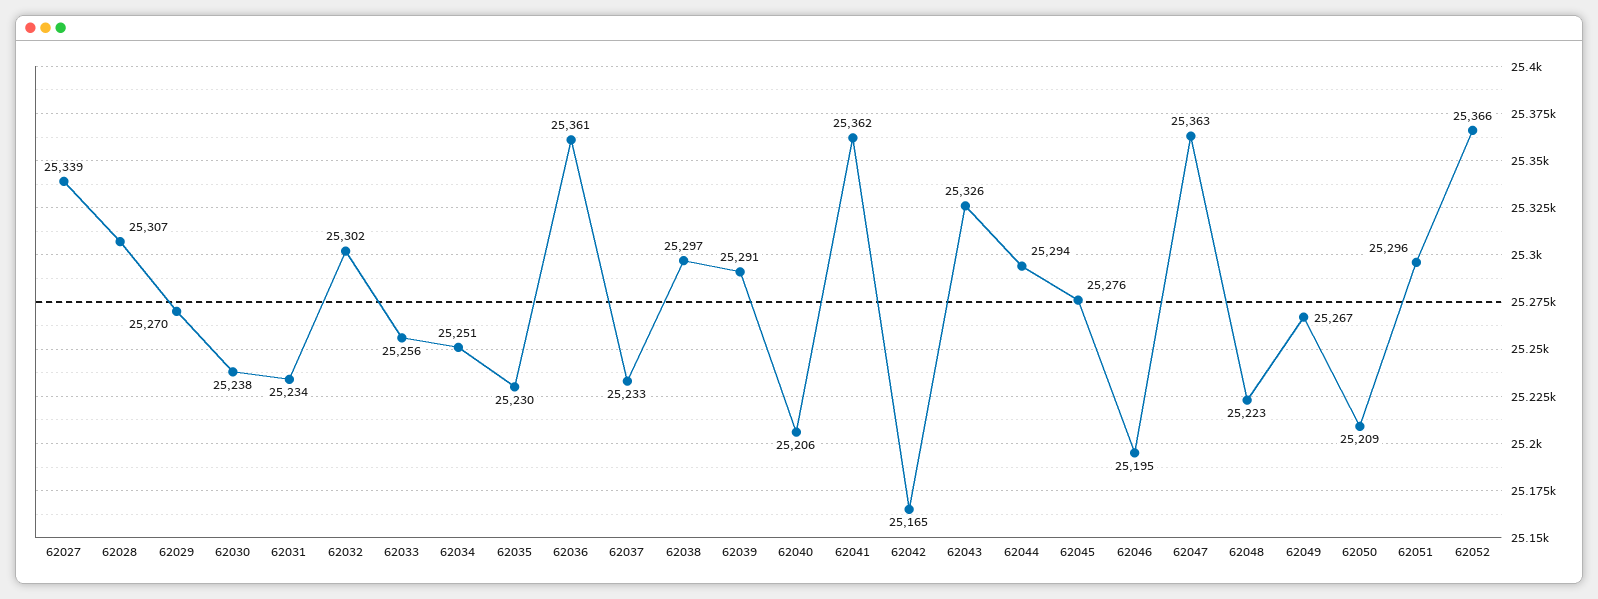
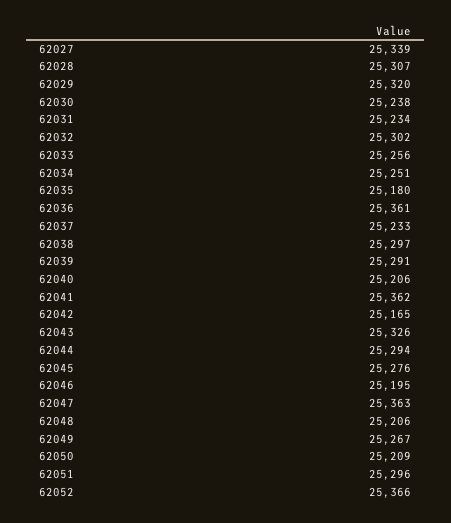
  {
    "62027": 25339,
    "62028": 25307,
-   "62029": 25270,
+   "62029": 25320,
    "62030": 25238,
    "62031": 25234,
    "62032": 25302,
    "62033": 25256,
    "62034": 25251,
-   "62035": 25230,
+   "62035": 25180,
    "62036": 25361,
    "62037": 25233,
    "62038": 25297,
    "62039": 25291,
    "62040": 25206,
    "62041": 25362,
    "62042": 25165,
    "62043": 25326,
    "62044": 25294,
    "62045": 25276,
    "62046": 25195,
    "62047": 25363,
-   "62048": 25223,
+   "62048": 25206,
    "62049": 25267,
    "62050": 25209,
    "62051": 25296,
    "62052": 25366
  }

